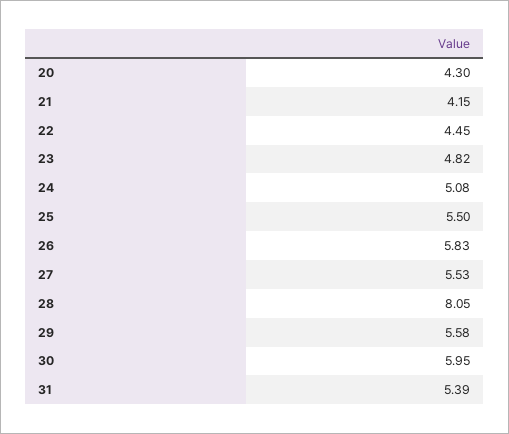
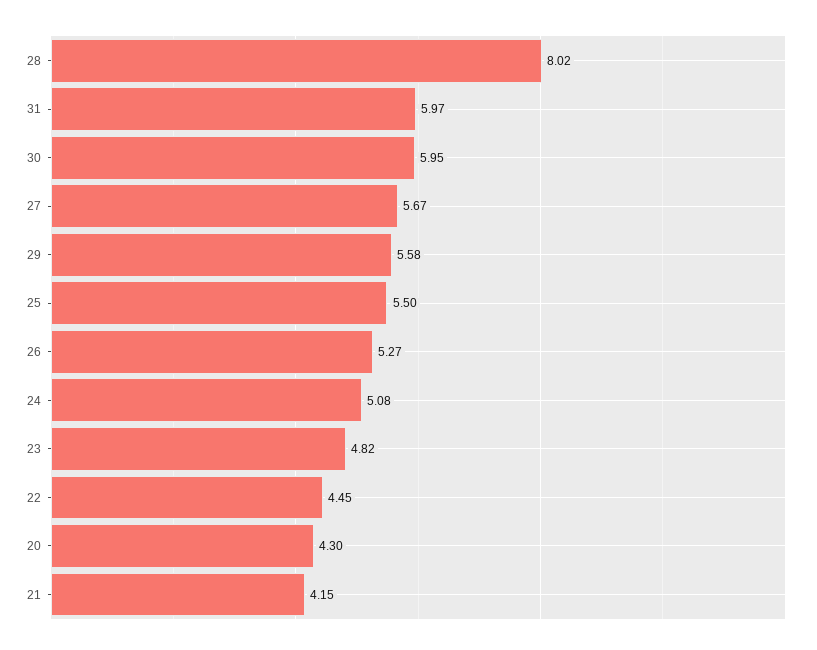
  {
    "20": 4.3,
    "21": 4.15,
    "22": 4.45,
    "23": 4.82,
    "24": 5.08,
    "25": 5.5,
-   "26": 5.83,
+   "26": 5.27,
-   "27": 5.53,
+   "27": 5.67,
-   "28": 8.05,
+   "28": 8.02,
    "29": 5.58,
    "30": 5.95,
-   "31": 5.39
+   "31": 5.97
  }

